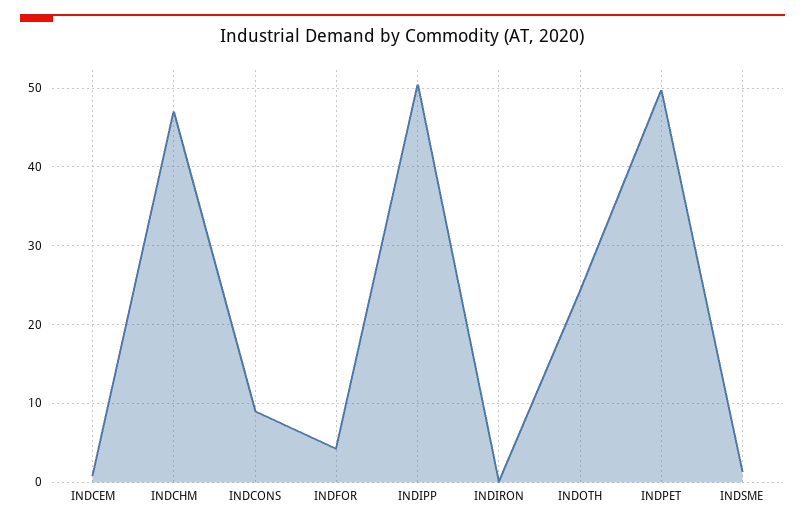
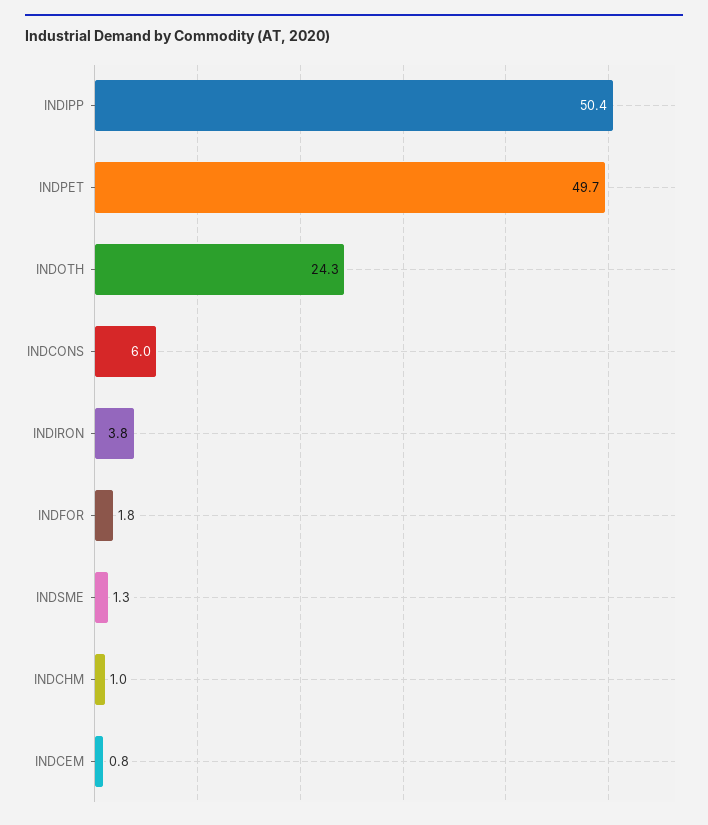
  {
    "INDCEM": 0.8,
-   "INDCHM": 47,
+   "INDCHM": 1,
-   "INDCONS": 9,
+   "INDCONS": 6,
-   "INDFOR": 4,
+   "INDFOR": 1.8,
    "INDIPP": 50.4,
-   "INDIRON": 0,
+   "INDIRON": 3.8,
    "INDOTH": 24.3,
    "INDPET": 49.7,
    "INDSME": 1.3
  }

